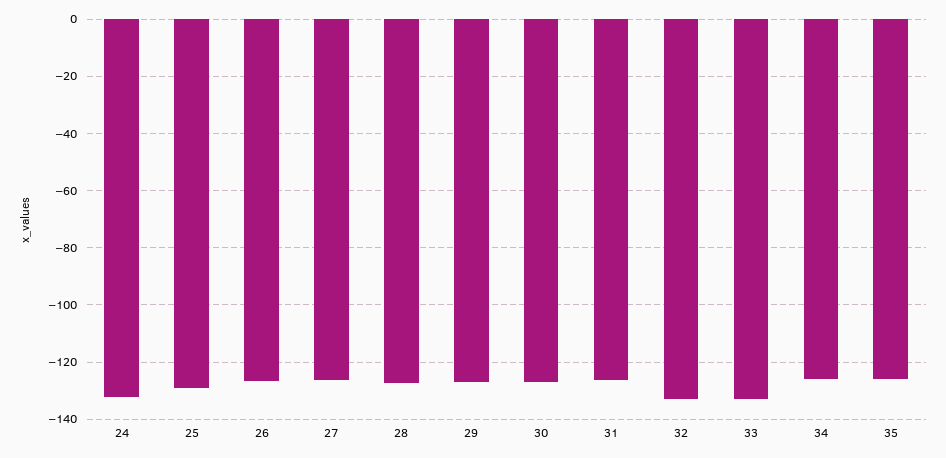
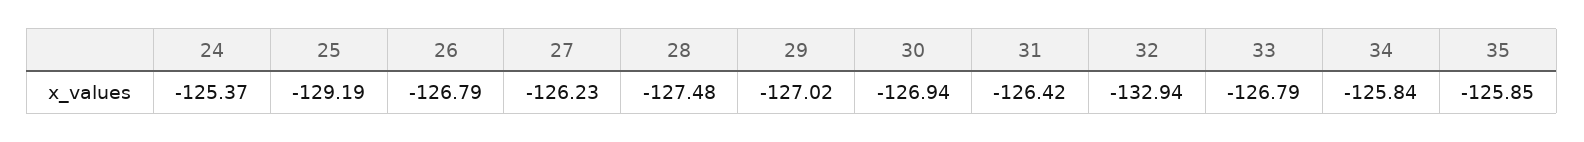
  {
-   "24": -132.5,
+   "24": -125.37,
    "25": -129.19,
    "26": -126.79,
    "27": -126.23,
    "28": -127.48,
    "29": -127.02,
    "30": -126.94,
    "31": -126.42,
    "32": -132.94,
-   "33": -132.5,
+   "33": -126.79,
    "34": -125.84,
    "35": -125.85
  }

